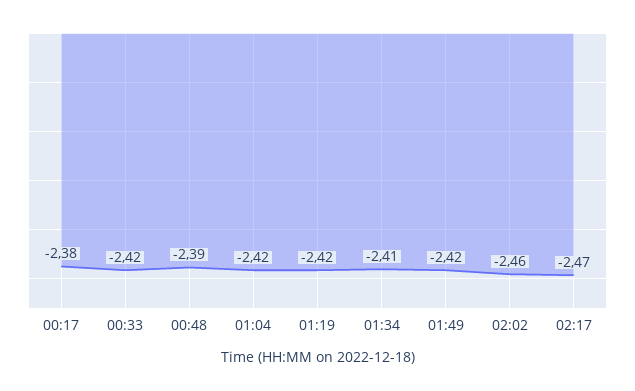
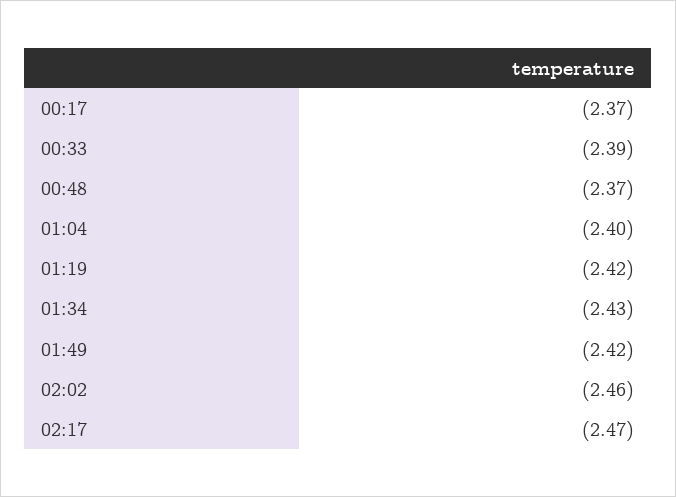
  {
-   "00:17": -2.38,
+   "00:17": -2.37,
-   "00:33": -2.42,
+   "00:33": -2.39,
-   "00:48": -2.39,
+   "00:48": -2.37,
-   "01:04": -2.42,
+   "01:04": -2.4,
    "01:19": -2.42,
-   "01:34": -2.41,
+   "01:34": -2.43,
    "01:49": -2.42,
    "02:02": -2.46,
    "02:17": -2.47
  }

